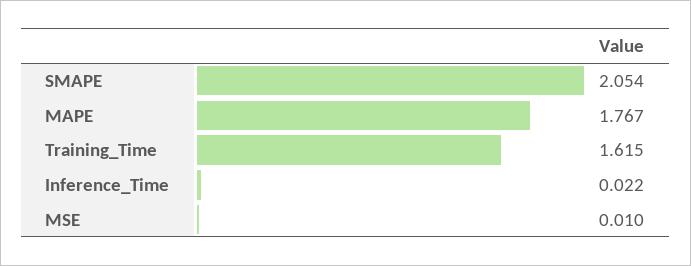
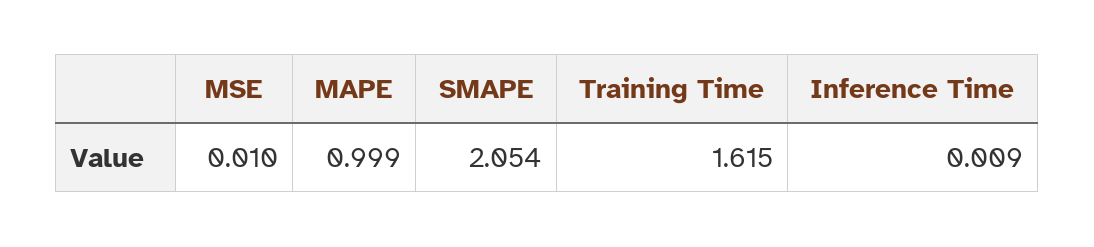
  {
    "SMAPE": 2.054,
-   "MAPE": 1.767,
+   "MAPE": 0.999,
    "Training_Time": 1.615,
-   "Inference_Time": 0.022,
+   "Inference_Time": 0.009,
    "MSE": 0.01
  }

